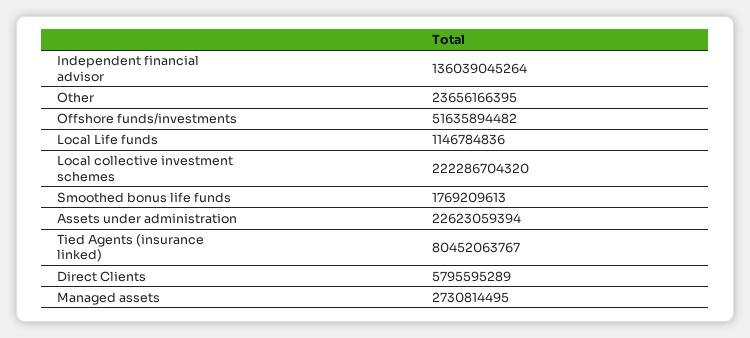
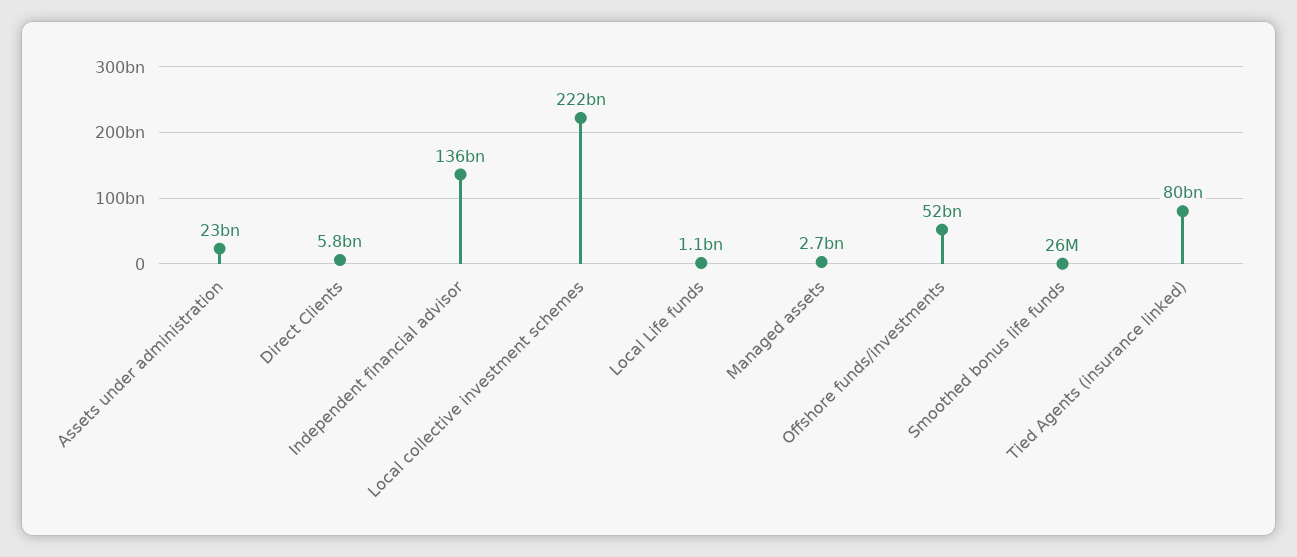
  {
    "Independent financial advisor": 136039045264,
-   "Other": 23656166395,
    "Offshore funds/investments": 51635894482,
    "Local Life funds": 1146784836,
    "Local collective investment schemes": 222286704320,
-   "Smoothed bonus life funds": 1769209613,
+   "Smoothed bonus life funds": 26000000,
    "Assets under administration": 22623059394,
    "Tied Agents (insurance linked)": 80452063767,
    "Direct Clients": 5795595289,
    "Managed assets": 2730814495
  }

